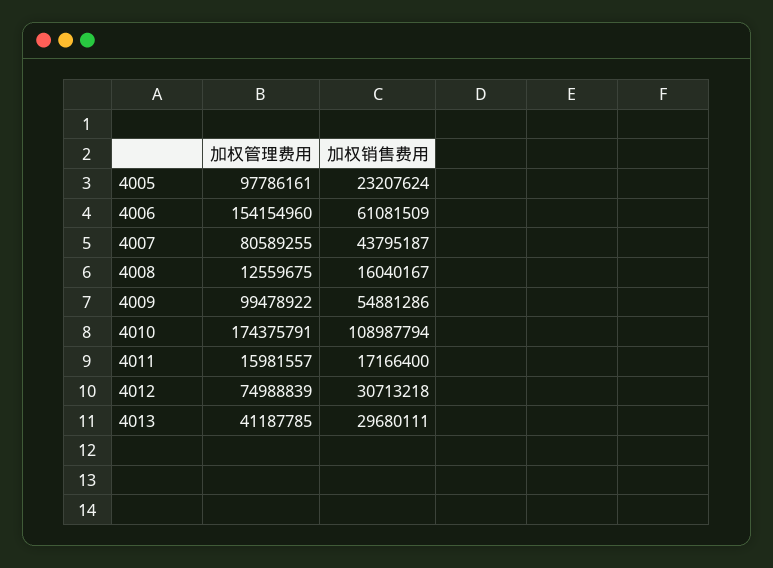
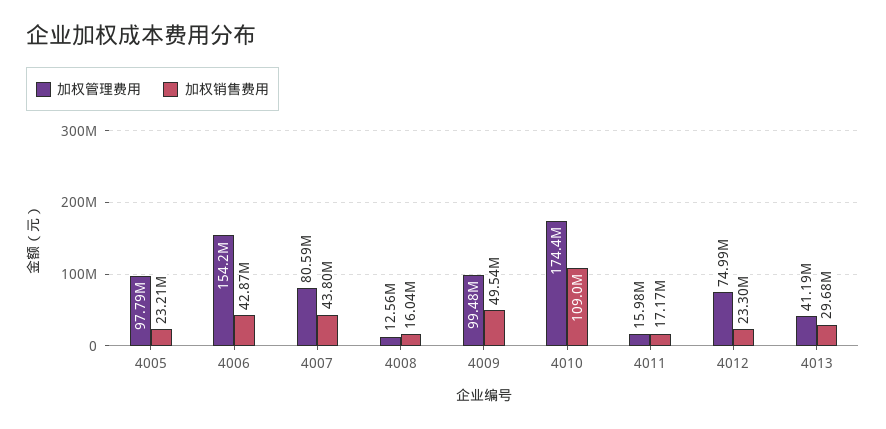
  {
    "加权管理费用": {
      "4005": 97786161,
      "4006": 154154960,
      "4007": 80589255,
      "4008": 12559675,
      "4009": 99478922,
      "4010": 174375791,
      "4011": 15981557,
      "4012": 74988839,
      "4013": 41187785
    },
    "加权销售费用": {
      "4005": 23207624,
-     "4006": 61081509,
+     "4006": 42870000,
      "4007": 43795187,
      "4008": 16040167,
-     "4009": 54881286,
+     "4009": 49540000,
      "4010": 108987794,
      "4011": 17166400,
-     "4012": 30713218,
+     "4012": 23300000,
      "4013": 29680111
    }
  }

